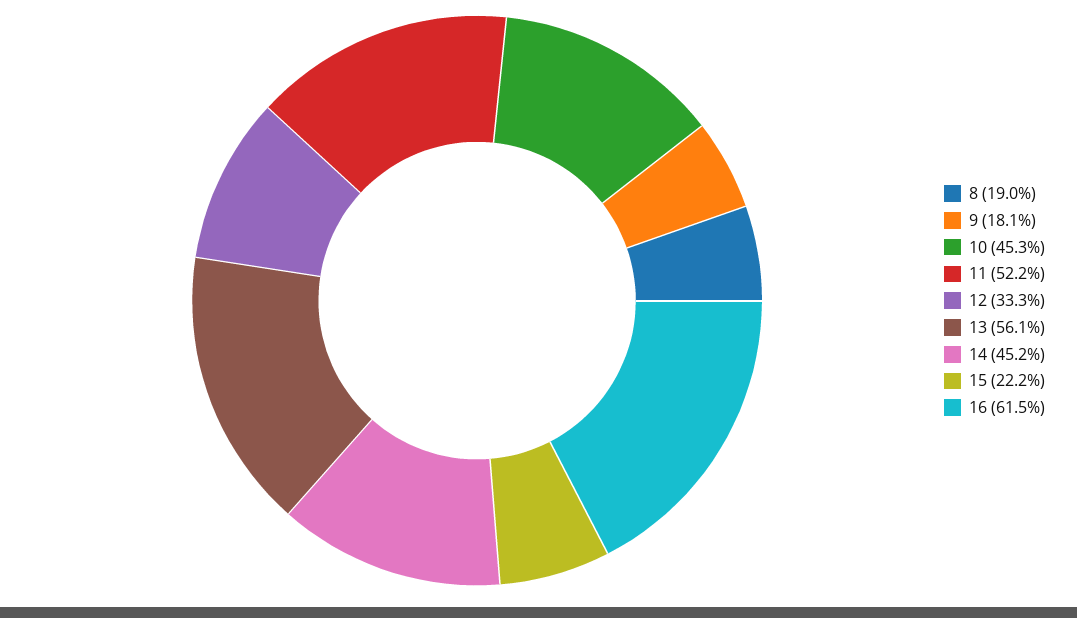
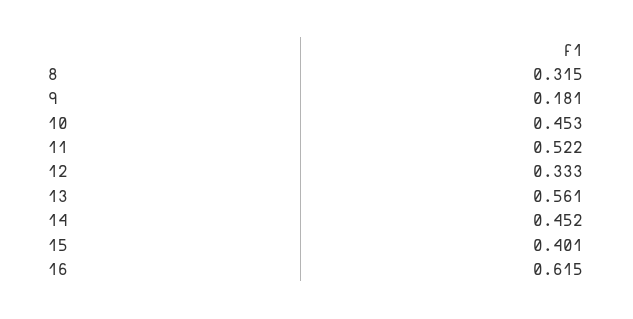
  {
-   "8": 0.19,
+   "8": 0.315,
    "9": 0.181,
    "10": 0.453,
    "11": 0.522,
    "12": 0.333,
    "13": 0.561,
    "14": 0.452,
-   "15": 0.222,
+   "15": 0.401,
    "16": 0.615
  }

